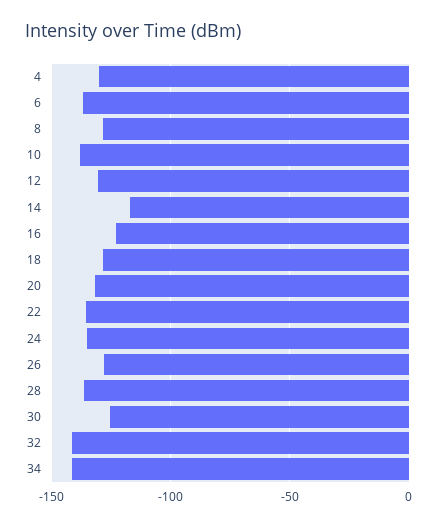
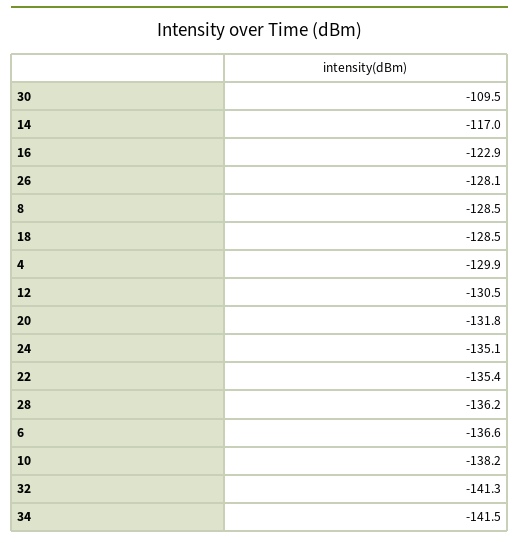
  {
    "4": -129.9,
    "6": -136.6,
    "8": -128.5,
    "10": -138.2,
    "12": -130.5,
    "14": -117,
    "16": -122.9,
    "18": -128.5,
    "20": -131.8,
    "22": -135.4,
    "24": -135.1,
    "26": -128.1,
    "28": -136.2,
-   "30": -125,
+   "30": -109.5,
    "32": -141.3,
    "34": -141.5
  }

